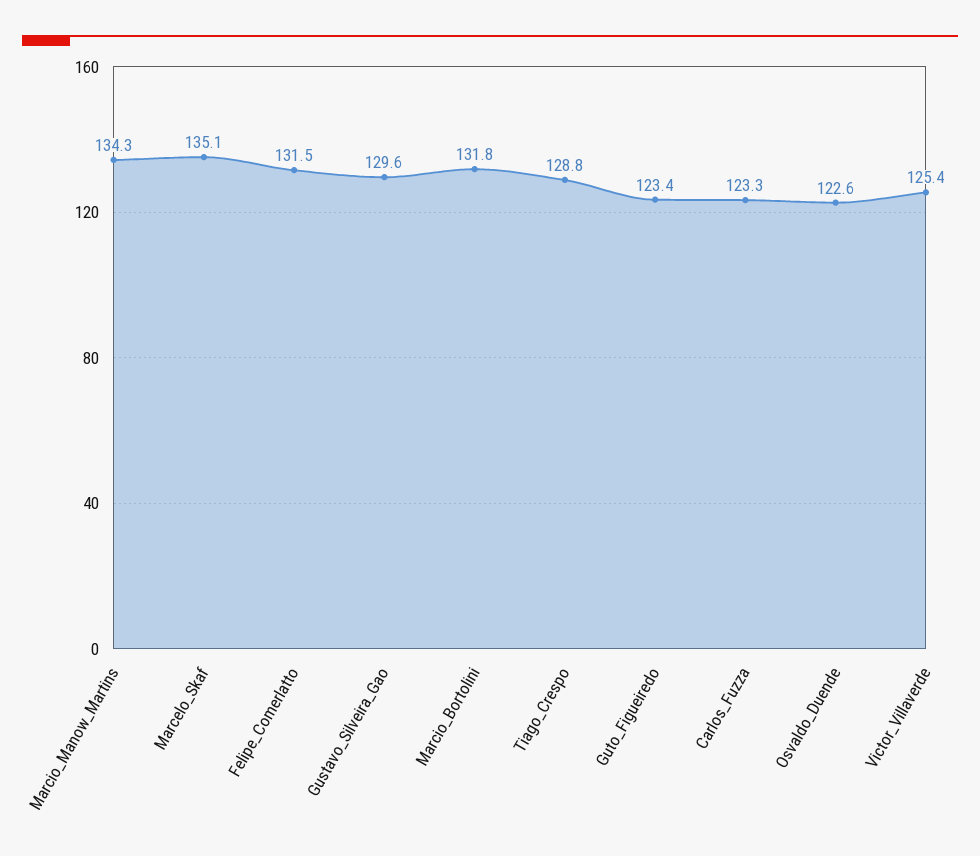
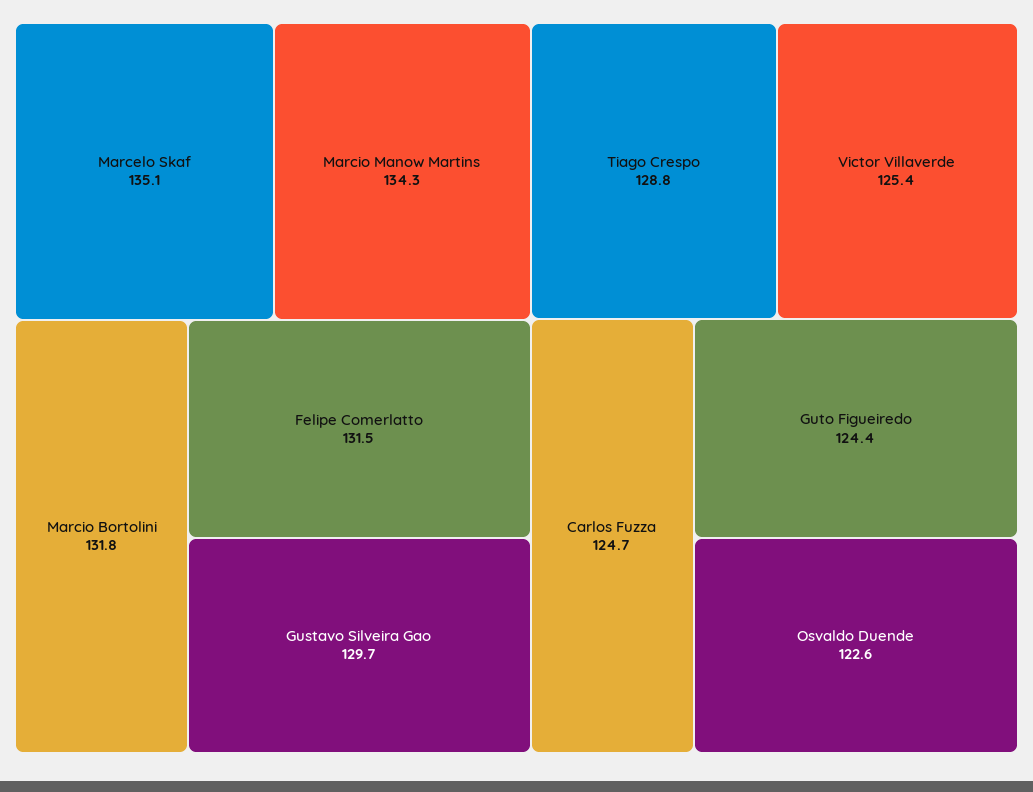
  {
    "Marcio_Manow_Martins": 134.3,
    "Marcelo_Skaf": 135.1,
    "Felipe_Comerlatto": 131.5,
-   "Gustavo_Silveira_Gao": 129.6,
+   "Gustavo_Silveira_Gao": 129.7,
    "Marcio_Bortolini": 131.8,
    "Tiago_Crespo": 128.8,
-   "Guto_Figueiredo": 123.4,
+   "Guto_Figueiredo": 124.4,
-   "Carlos_Fuzza": 123.3,
+   "Carlos_Fuzza": 124.7,
    "Osvaldo_Duende": 122.6,
    "Victor_Villaverde": 125.4
  }

